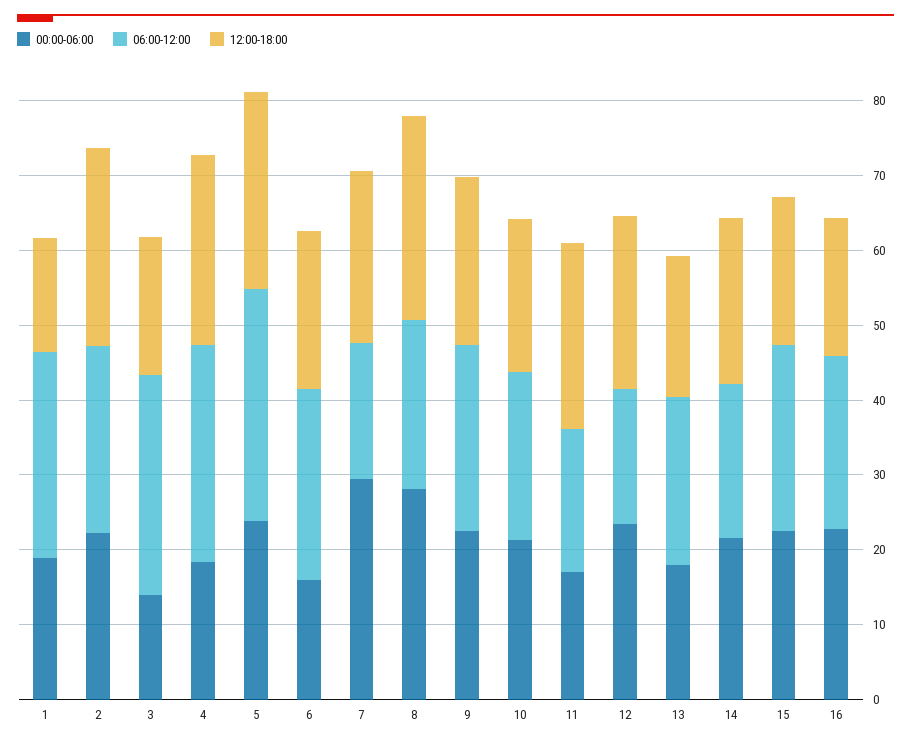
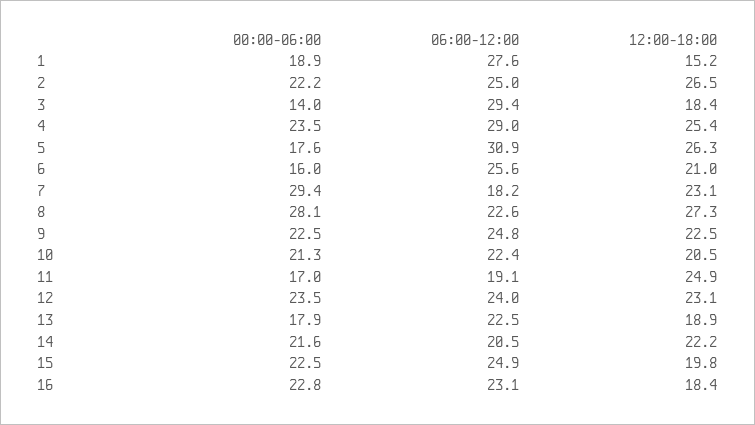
  {
    "00:00-06:00": {
      "1": 18.9,
      "2": 22.2,
      "3": 14,
-     "4": 18,
+     "4": 23.5,
-     "5": 24,
+     "5": 17.6,
      "6": 16,
      "7": 29.4,
      "8": 28.1,
      "9": 22.5,
      "10": 21.3,
      "11": 17,
      "12": 23.5,
      "13": 17.9,
      "14": 21.6,
      "15": 22.5,
      "16": 22.8
    },
    "06:00-12:00": {
      "1": 27.6,
      "2": 25,
      "3": 29.4,
      "4": 29,
      "5": 30.9,
      "6": 25.6,
      "7": 18.2,
      "8": 22.6,
      "9": 24.8,
      "10": 22.4,
      "11": 19.1,
-     "12": 18,
+     "12": 24,
      "13": 22.5,
      "14": 20.5,
      "15": 24.9,
      "16": 23.1
    },
    "12:00-18:00": {
      "1": 15.2,
      "2": 26.5,
      "3": 18.4,
      "4": 25.4,
      "5": 26.3,
      "6": 21,
      "7": 23.1,
      "8": 27.3,
      "9": 22.5,
      "10": 20.5,
      "11": 24.9,
      "12": 23.1,
      "13": 18.9,
      "14": 22.2,
      "15": 19.8,
      "16": 18.4
    }
  }

